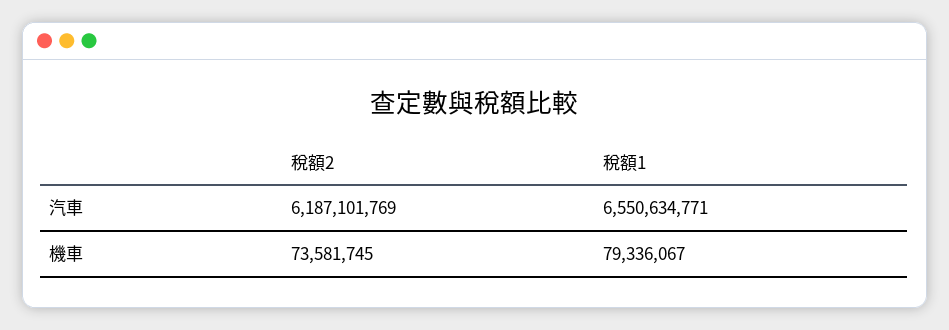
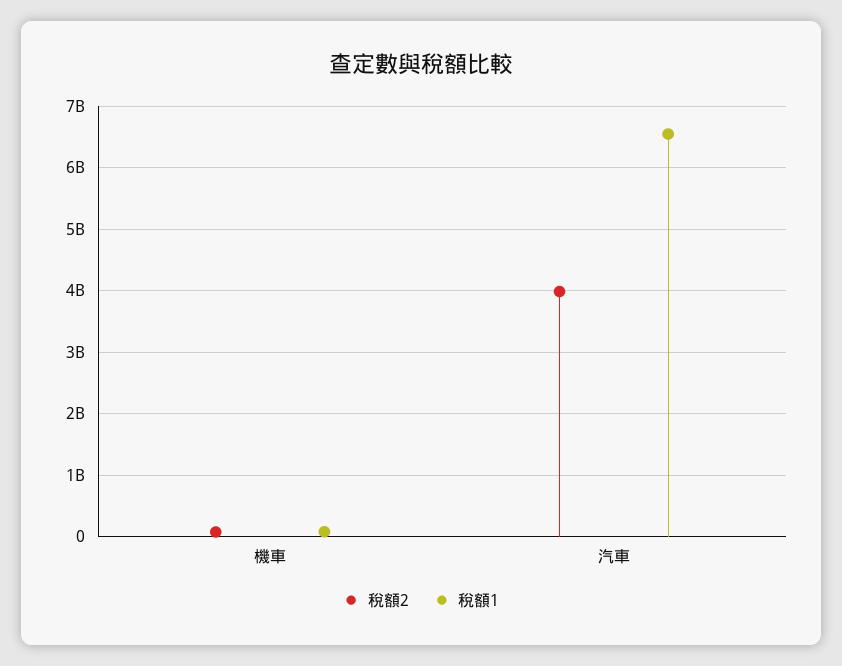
  {
    "稅額2": {
-     "汽車": 6187101769,
+     "汽車": 4000000000,
      "機車": 73581745
    },
    "稅額1": {
      "汽車": 6550634771,
      "機車": 79336067
    }
  }

